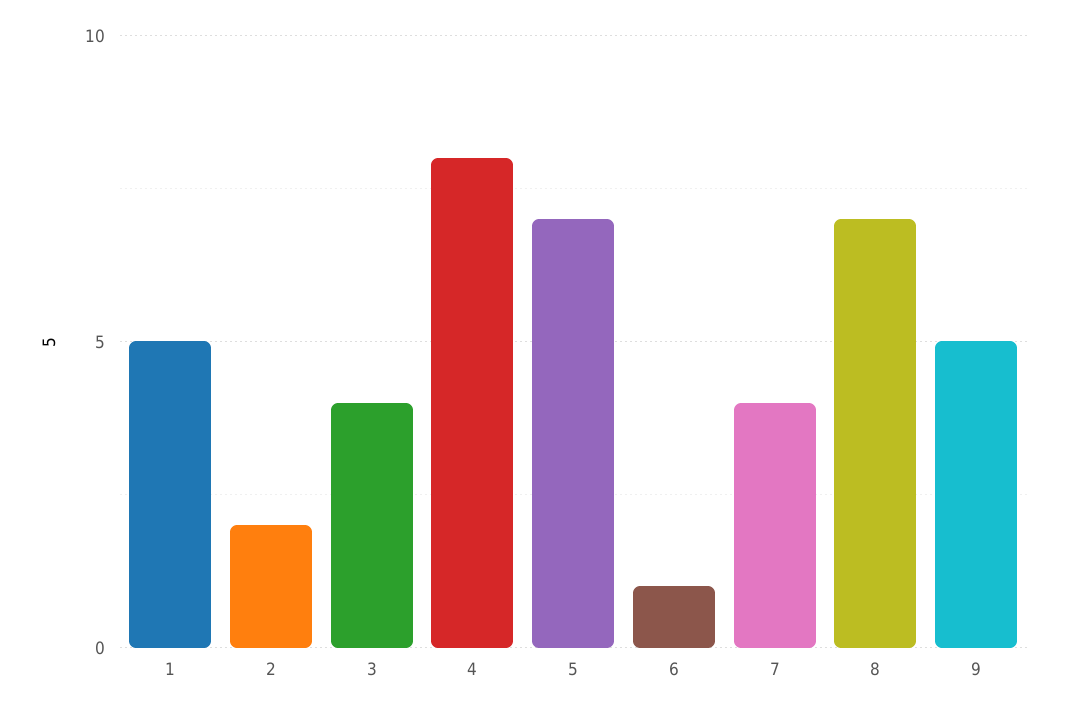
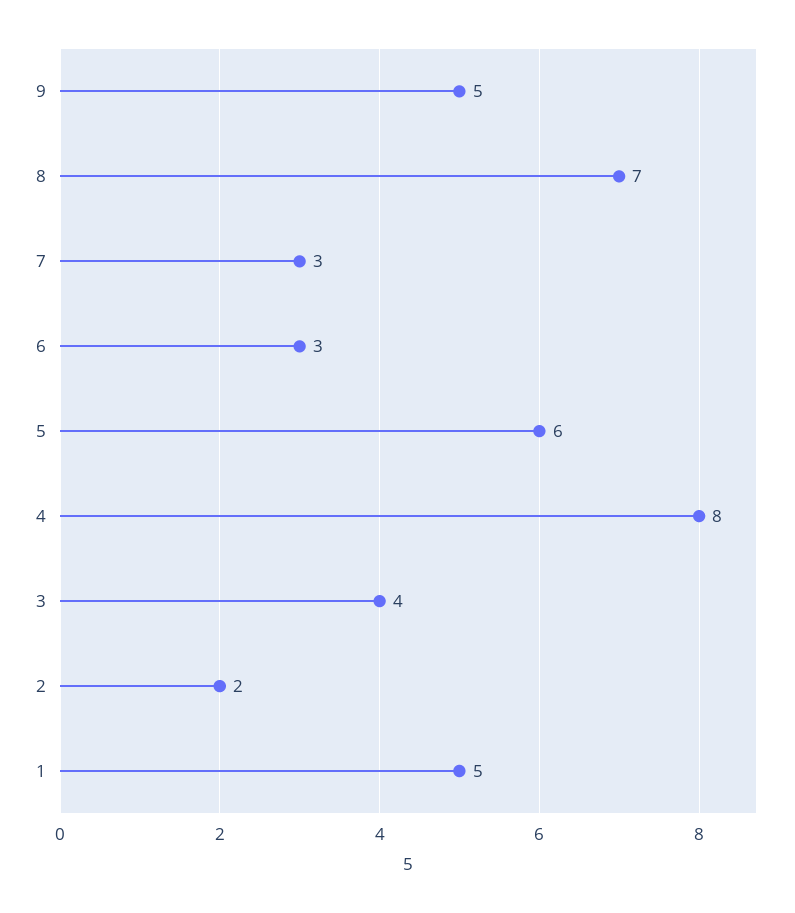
  {
    "1": 5,
    "2": 2,
    "3": 4,
    "4": 8,
-   "5": 7,
+   "5": 6,
-   "6": 1,
+   "6": 3,
-   "7": 4,
+   "7": 3,
    "8": 7,
    "9": 5
  }

